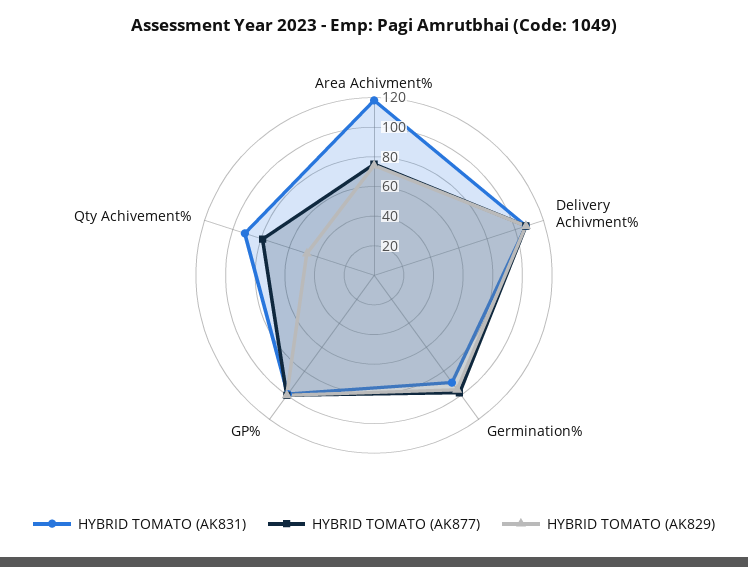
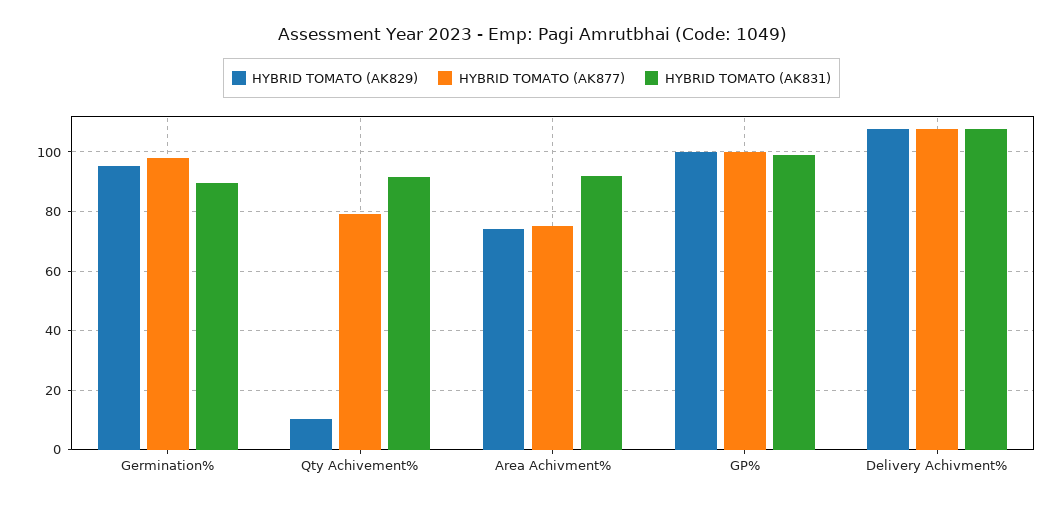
  {
    "HYBRID TOMATO (AK831)": {
-     "Area Achivment%": 120,
+     "Area Achivment%": 92.5,
      "Delivery Achivment%": 107.5,
      "Germination%": 90,
      "GP%": 100,
      "Qty Achivement%": 92.5
    },
    "HYBRID TOMATO (AK877)": {
      "Area Achivment%": 75,
      "Delivery Achivment%": 107.5,
      "Germination%": 97.5,
      "GP%": 100,
      "Qty Achivement%": 80
    },
    "HYBRID TOMATO (AK829)": {
      "Area Achivment%": 75,
      "Delivery Achivment%": 107.5,
      "Germination%": 95,
      "GP%": 100,
-     "Qty Achivement%": 50
+     "Qty Achivement%": 10
    }
  }

